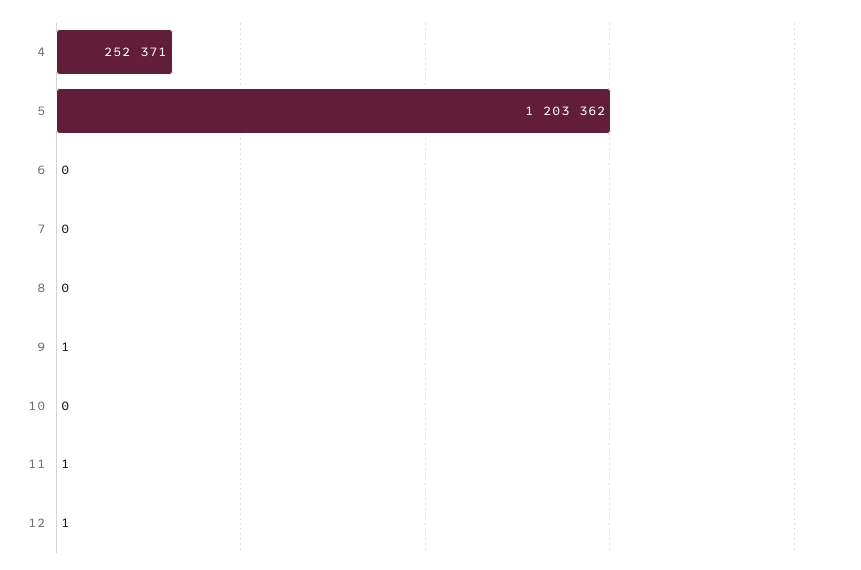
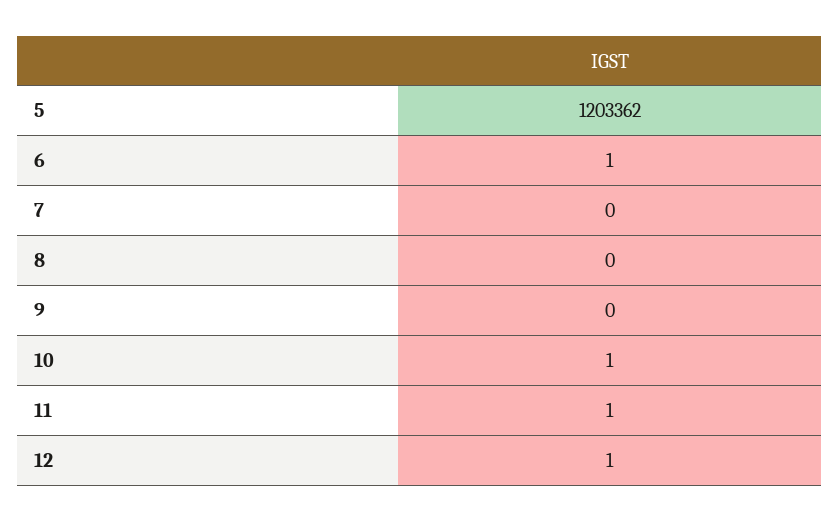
  {
-   "4": 252371,
    "5": 1203362,
-   "6": 0,
+   "6": 1,
    "7": 0,
    "8": 0,
-   "9": 1,
+   "9": 0,
-   "10": 0,
+   "10": 1,
    "11": 1,
    "12": 1
  }

